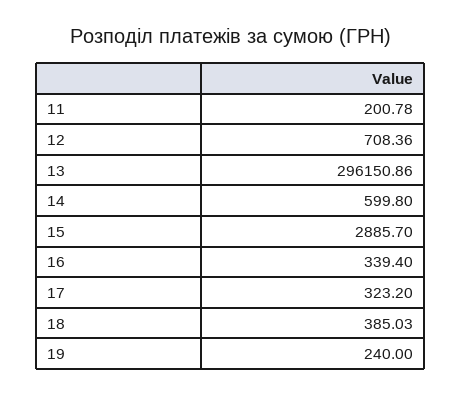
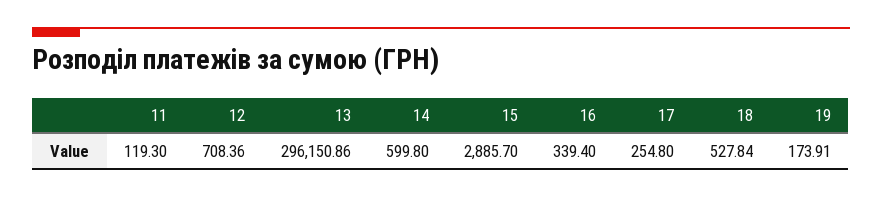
  {
-   "11": 200.78,
+   "11": 119.3,
    "12": 708.36,
    "13": 296150.86,
    "14": 599.8,
    "15": 2885.7,
    "16": 339.4,
-   "17": 323.2,
+   "17": 254.8,
-   "18": 385.03,
+   "18": 527.84,
-   "19": 240
+   "19": 173.91
  }

